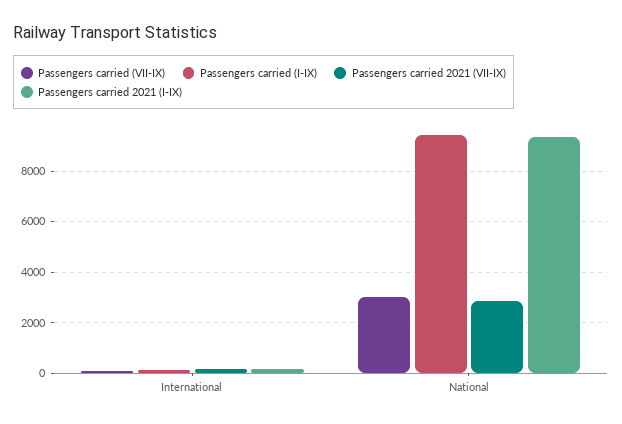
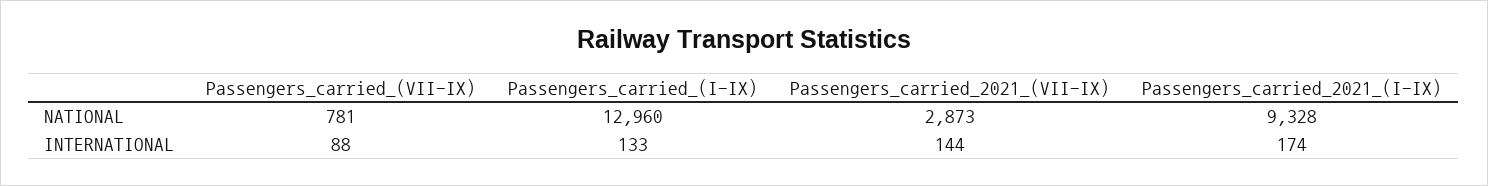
  {
    "Passengers carried (VII-IX)": {
      "International": 88,
-     "National": 3000
+     "National": 781
    },
    "Passengers carried (I-IX)": {
      "International": 133,
-     "National": 9500
+     "National": 12960
    },
    "Passengers carried 2021 (VII-IX)": {
      "International": 144,
      "National": 2873
    },
    "Passengers carried 2021 (I-IX)": {
      "International": 174,
      "National": 9328
    }
  }

